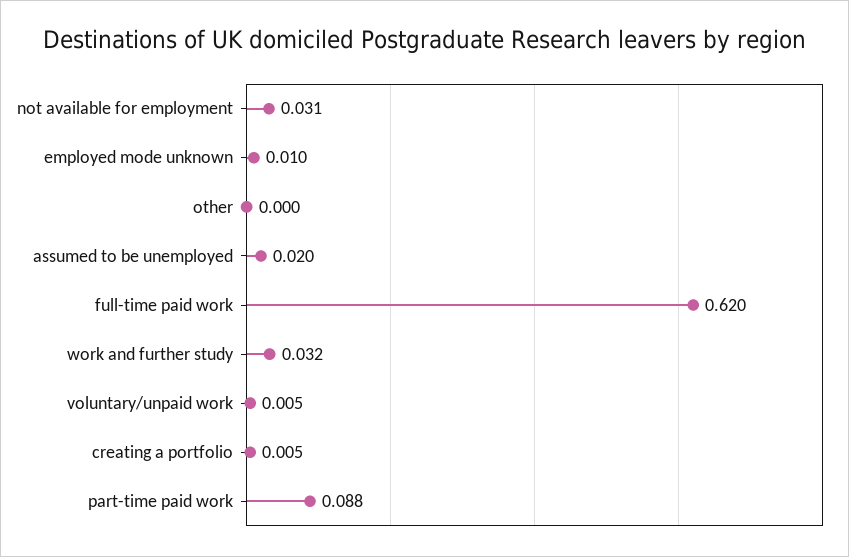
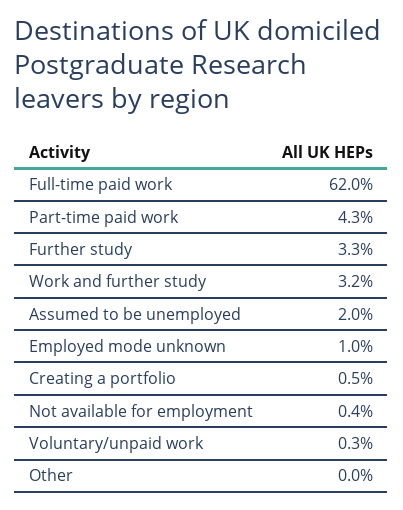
  {
-   "not available for employment": 0.031,
+   "not available for employment": 0.004,
    "employed mode unknown": 0.01,
    "other": 0,
    "assumed to be unemployed": 0.02,
    "full-time paid work": 0.62,
    "work and further study": 0.032,
-   "voluntary/unpaid work": 0.005,
+   "voluntary/unpaid work": 0.003,
    "creating a portfolio": 0.005,
-   "part-time paid work": 0.088
+   "part-time paid work": 0.043,
+   "Further study": 0.033
  }

